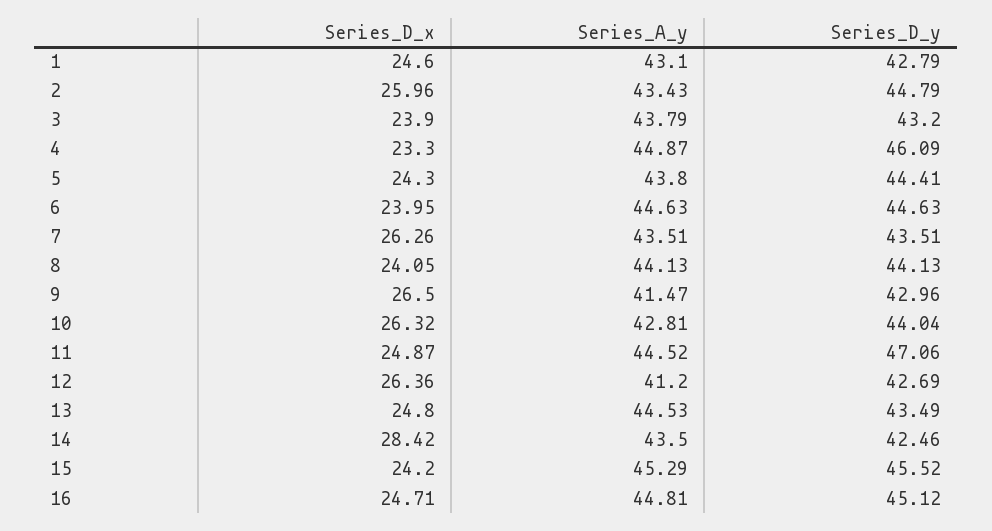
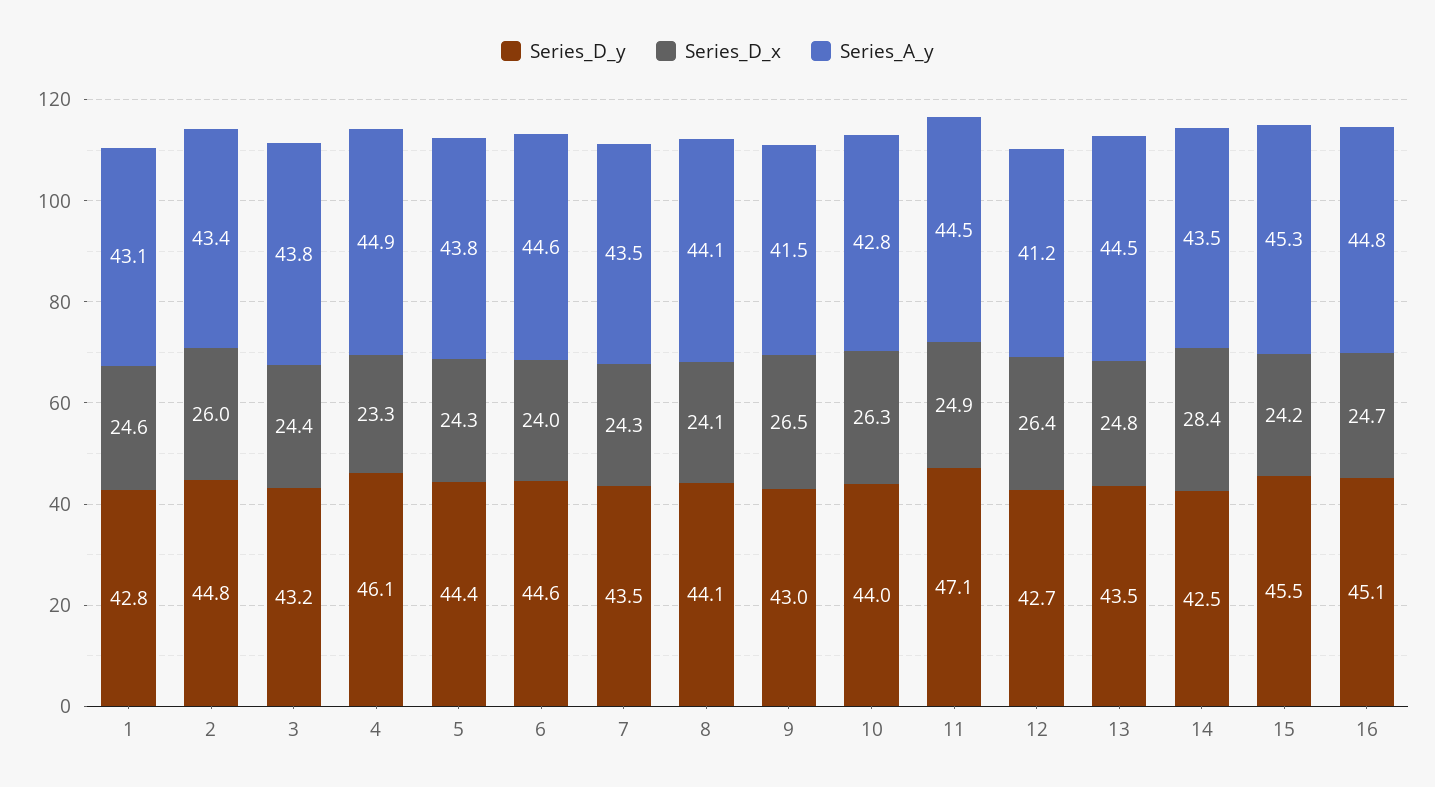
  {
    "Series_D_x": {
      "1": 24.6,
      "2": 25.96,
-     "3": 23.9,
+     "3": 24.4,
      "4": 23.3,
      "5": 24.3,
      "6": 23.95,
-     "7": 26.26,
+     "7": 24.3,
      "8": 24.05,
      "9": 26.5,
      "10": 26.32,
      "11": 24.87,
      "12": 26.36,
      "13": 24.8,
      "14": 28.42,
      "15": 24.2,
      "16": 24.71
    },
    "Series_A_y": {
      "1": 43.1,
      "2": 43.43,
      "3": 43.79,
      "4": 44.87,
      "5": 43.8,
      "6": 44.63,
      "7": 43.51,
      "8": 44.13,
      "9": 41.47,
      "10": 42.81,
      "11": 44.52,
      "12": 41.2,
      "13": 44.53,
      "14": 43.5,
      "15": 45.29,
      "16": 44.81
    },
    "Series_D_y": {
      "1": 42.79,
      "2": 44.79,
      "3": 43.2,
      "4": 46.09,
      "5": 44.41,
      "6": 44.63,
      "7": 43.51,
      "8": 44.13,
      "9": 42.96,
      "10": 44.04,
      "11": 47.06,
      "12": 42.69,
      "13": 43.49,
      "14": 42.46,
      "15": 45.52,
      "16": 45.12
    }
  }

